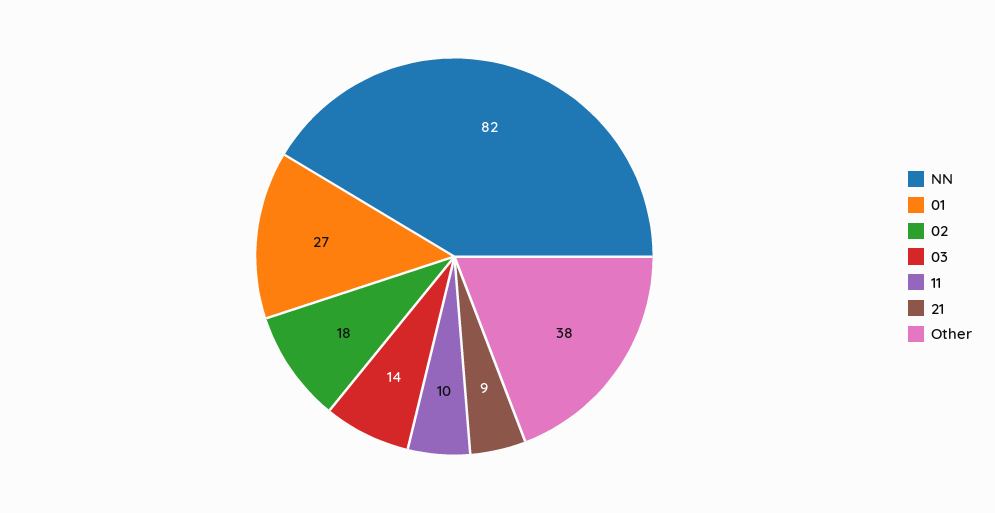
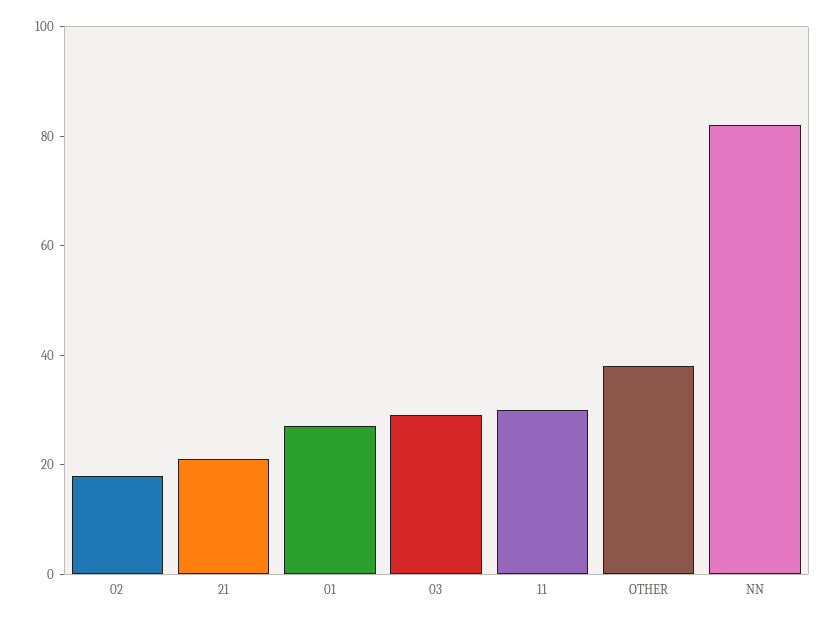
  {
    "NN": 82,
    "01": 27,
    "02": 18,
-   "03": 14,
+   "03": 30,
-   "11": 10,
+   "11": 30,
-   "21": 9,
+   "21": 20,
    "Other": 38
  }

